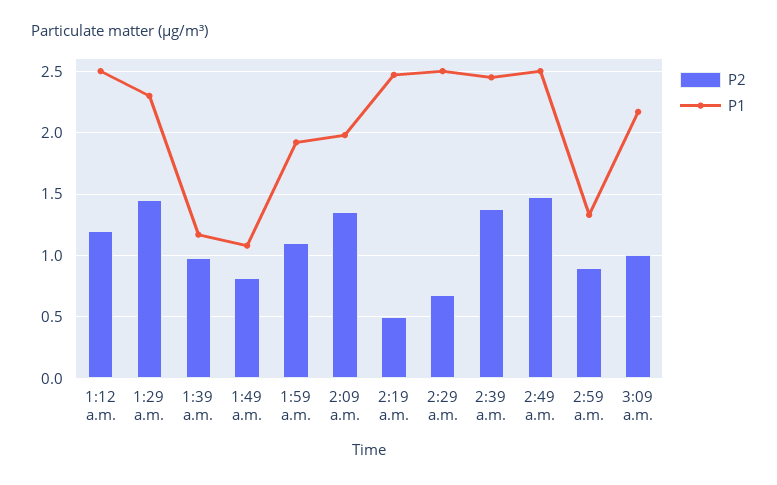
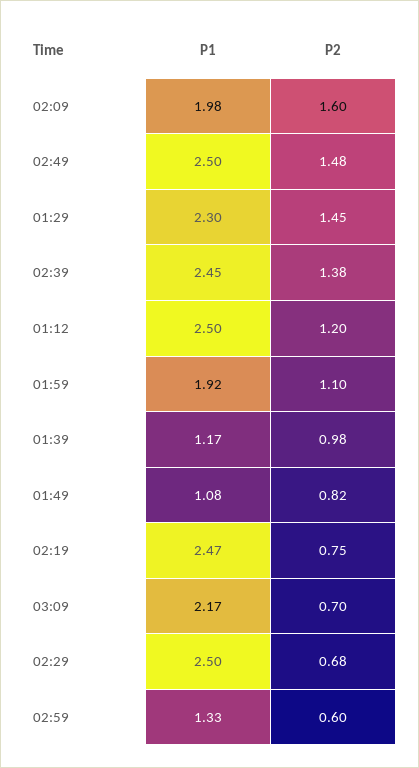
  {
    "P2": {
      "1:12 a.m.": 1.2,
      "1:29 a.m.": 1.45,
      "1:39 a.m.": 0.98,
      "1:49 a.m.": 0.82,
      "1:59 a.m.": 1.1,
-     "2:09 a.m.": 1.35,
+     "2:09 a.m.": 1.6,
-     "2:19 a.m.": 0.5,
+     "2:19 a.m.": 0.75,
      "2:29 a.m.": 0.68,
      "2:39 a.m.": 1.38,
      "2:49 a.m.": 1.48,
-     "2:59 a.m.": 0.9,
+     "2:59 a.m.": 0.6,
-     "3:09 a.m.": 1
+     "3:09 a.m.": 0.7
    },
    "P1": {
      "1:12 a.m.": 2.5,
      "1:29 a.m.": 2.3,
      "1:39 a.m.": 1.17,
      "1:49 a.m.": 1.08,
      "1:59 a.m.": 1.92,
      "2:09 a.m.": 1.98,
      "2:19 a.m.": 2.47,
      "2:29 a.m.": 2.5,
      "2:39 a.m.": 2.45,
      "2:49 a.m.": 2.5,
      "2:59 a.m.": 1.33,
      "3:09 a.m.": 2.17
    }
  }

